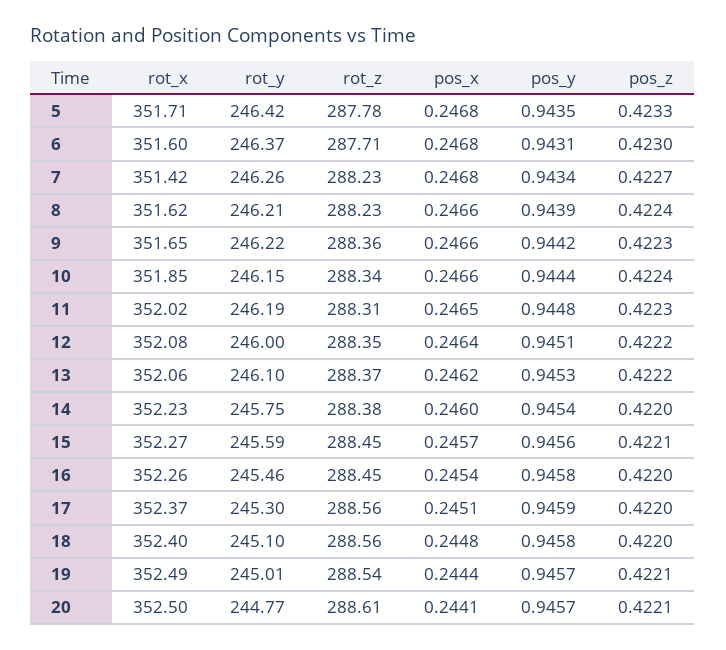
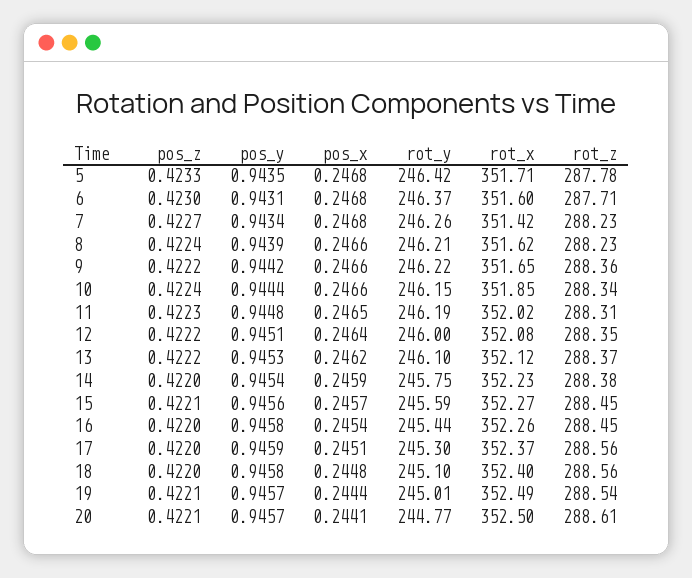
  {
    "rot_x": {
      "5": 351.71,
      "6": 351.6,
      "7": 351.42,
      "8": 351.62,
      "9": 351.65,
      "10": 351.85,
      "11": 352.02,
      "12": 352.08,
-     "13": 352.06,
+     "13": 352.12,
      "14": 352.23,
      "15": 352.27,
      "16": 352.26,
      "17": 352.37,
      "18": 352.4,
      "19": 352.49,
      "20": 352.5
    },
    "rot_y": {
      "5": 246.42,
      "6": 246.37,
      "7": 246.26,
      "8": 246.21,
      "9": 246.22,
      "10": 246.15,
      "11": 246.19,
      "12": 246,
      "13": 246.1,
      "14": 245.75,
      "15": 245.59,
-     "16": 245.46,
+     "16": 245.44,
      "17": 245.3,
      "18": 245.1,
      "19": 245.01,
      "20": 244.77
    },
    "rot_z": {
      "5": 287.78,
      "6": 287.71,
      "7": 288.23,
      "8": 288.23,
      "9": 288.36,
      "10": 288.34,
      "11": 288.31,
      "12": 288.35,
      "13": 288.37,
      "14": 288.38,
      "15": 288.45,
      "16": 288.45,
      "17": 288.56,
      "18": 288.56,
      "19": 288.54,
      "20": 288.61
    },
    "pos_x": {
      "5": 0.2468,
      "6": 0.2468,
      "7": 0.2468,
      "8": 0.2466,
      "9": 0.2466,
      "10": 0.2466,
      "11": 0.2465,
      "12": 0.2464,
      "13": 0.2462,
-     "14": 0.246,
+     "14": 0.2459,
      "15": 0.2457,
      "16": 0.2454,
      "17": 0.2451,
      "18": 0.2448,
      "19": 0.2444,
      "20": 0.2441
    },
    "pos_y": {
      "5": 0.9435,
      "6": 0.9431,
      "7": 0.9434,
      "8": 0.9439,
      "9": 0.9442,
      "10": 0.9444,
      "11": 0.9448,
      "12": 0.9451,
      "13": 0.9453,
      "14": 0.9454,
      "15": 0.9456,
      "16": 0.9458,
      "17": 0.9459,
      "18": 0.9458,
      "19": 0.9457,
      "20": 0.9457
    },
    "pos_z": {
      "5": 0.4233,
      "6": 0.423,
      "7": 0.4227,
      "8": 0.4224,
-     "9": 0.4223,
+     "9": 0.4222,
      "10": 0.4224,
      "11": 0.4223,
      "12": 0.4222,
      "13": 0.4222,
      "14": 0.422,
      "15": 0.4221,
      "16": 0.422,
      "17": 0.422,
      "18": 0.422,
      "19": 0.4221,
      "20": 0.4221
    }
  }

